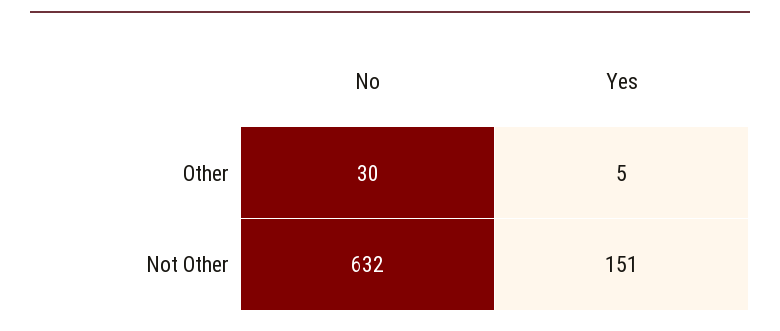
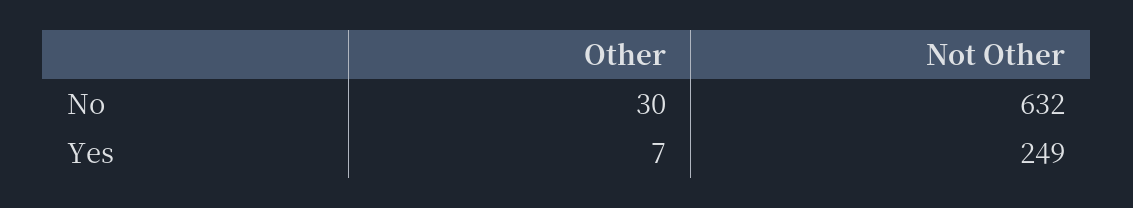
  {
    "No": {
      "Other": 30,
      "Not Other": 632
    },
    "Yes": {
-     "Other": 5,
+     "Other": 7,
-     "Not Other": 151
+     "Not Other": 249
    }
  }

